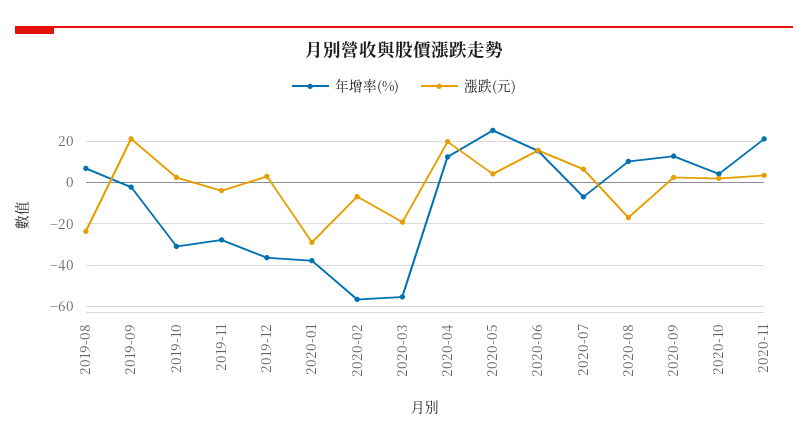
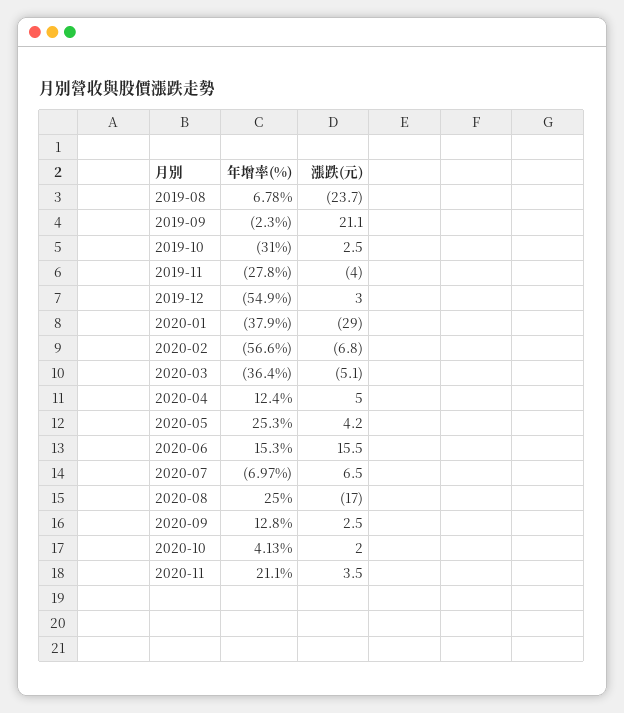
  {
    "年增率(%)": {
      "2019-08": 6.78,
      "2019-09": -2.3,
      "2019-10": -31,
      "2019-11": -27.8,
-     "2019-12": -35,
+     "2019-12": -54.9,
      "2020-01": -37.9,
      "2020-02": -56.6,
-     "2020-03": -55,
+     "2020-03": -36.4,
      "2020-04": 12.4,
      "2020-05": 25.3,
      "2020-06": 15.3,
      "2020-07": -6.97,
-     "2020-08": 10,
+     "2020-08": 25,
      "2020-09": 12.8,
      "2020-10": 4.13,
      "2020-11": 21.1
    },
    "漲跌(元)": {
      "2019-08": -23.7,
      "2019-09": 21.1,
      "2019-10": 2.5,
      "2019-11": -4,
      "2019-12": 3,
      "2020-01": -29,
      "2020-02": -6.8,
-     "2020-03": -20,
+     "2020-03": -5.1,
-     "2020-04": 20,
+     "2020-04": 5,
      "2020-05": 4.2,
      "2020-06": 15.5,
      "2020-07": 6.5,
      "2020-08": -17,
      "2020-09": 2.5,
      "2020-10": 2,
      "2020-11": 3.5
    }
  }

